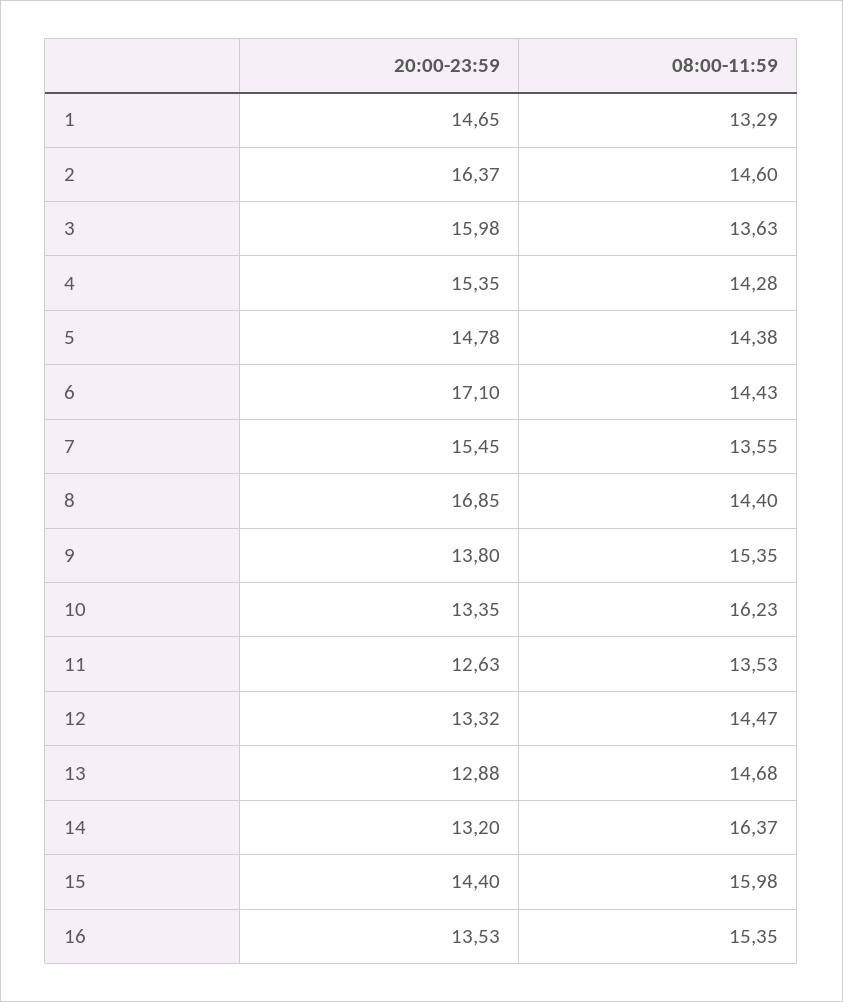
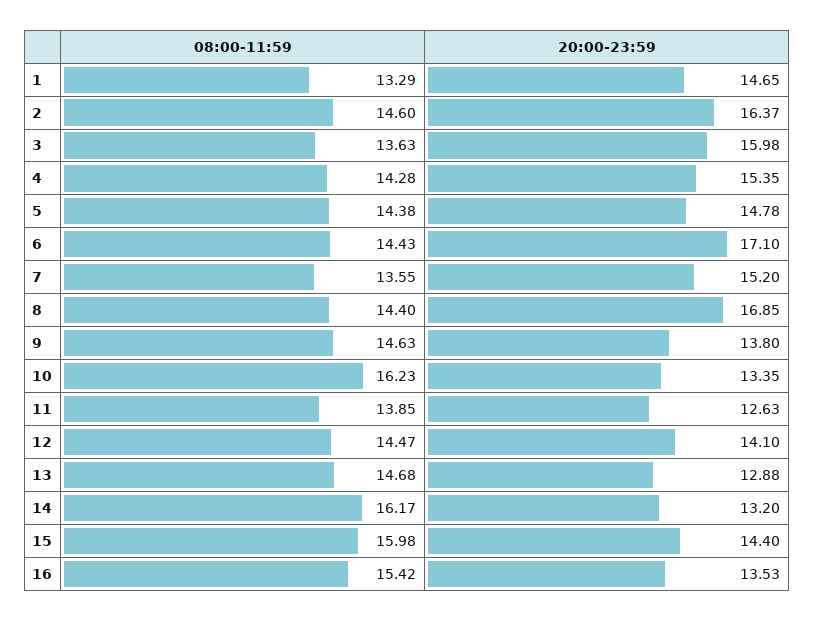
  {
    "20:00-23:59": {
      "1": 14.65,
      "2": 16.37,
      "3": 15.98,
      "4": 15.35,
      "5": 14.78,
      "6": 17.1,
-     "7": 15.45,
+     "7": 15.2,
      "8": 16.85,
      "9": 13.8,
      "10": 13.35,
      "11": 12.63,
-     "12": 13.32,
+     "12": 14.1,
      "13": 12.88,
      "14": 13.2,
      "15": 14.4,
      "16": 13.53
    },
    "08:00-11:59": {
      "1": 13.29,
      "2": 14.6,
      "3": 13.63,
      "4": 14.28,
      "5": 14.38,
      "6": 14.43,
      "7": 13.55,
      "8": 14.4,
-     "9": 15.35,
+     "9": 14.63,
      "10": 16.23,
-     "11": 13.53,
+     "11": 13.85,
      "12": 14.47,
      "13": 14.68,
-     "14": 16.37,
+     "14": 16.17,
      "15": 15.98,
-     "16": 15.35
+     "16": 15.42
    }
  }

